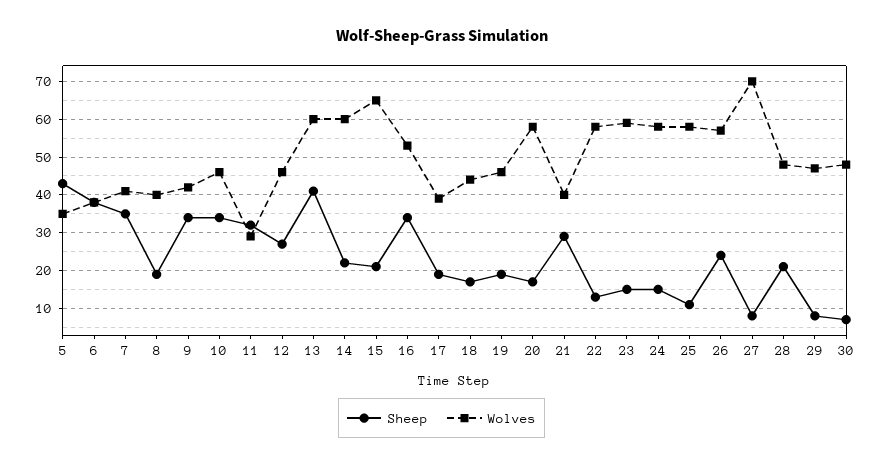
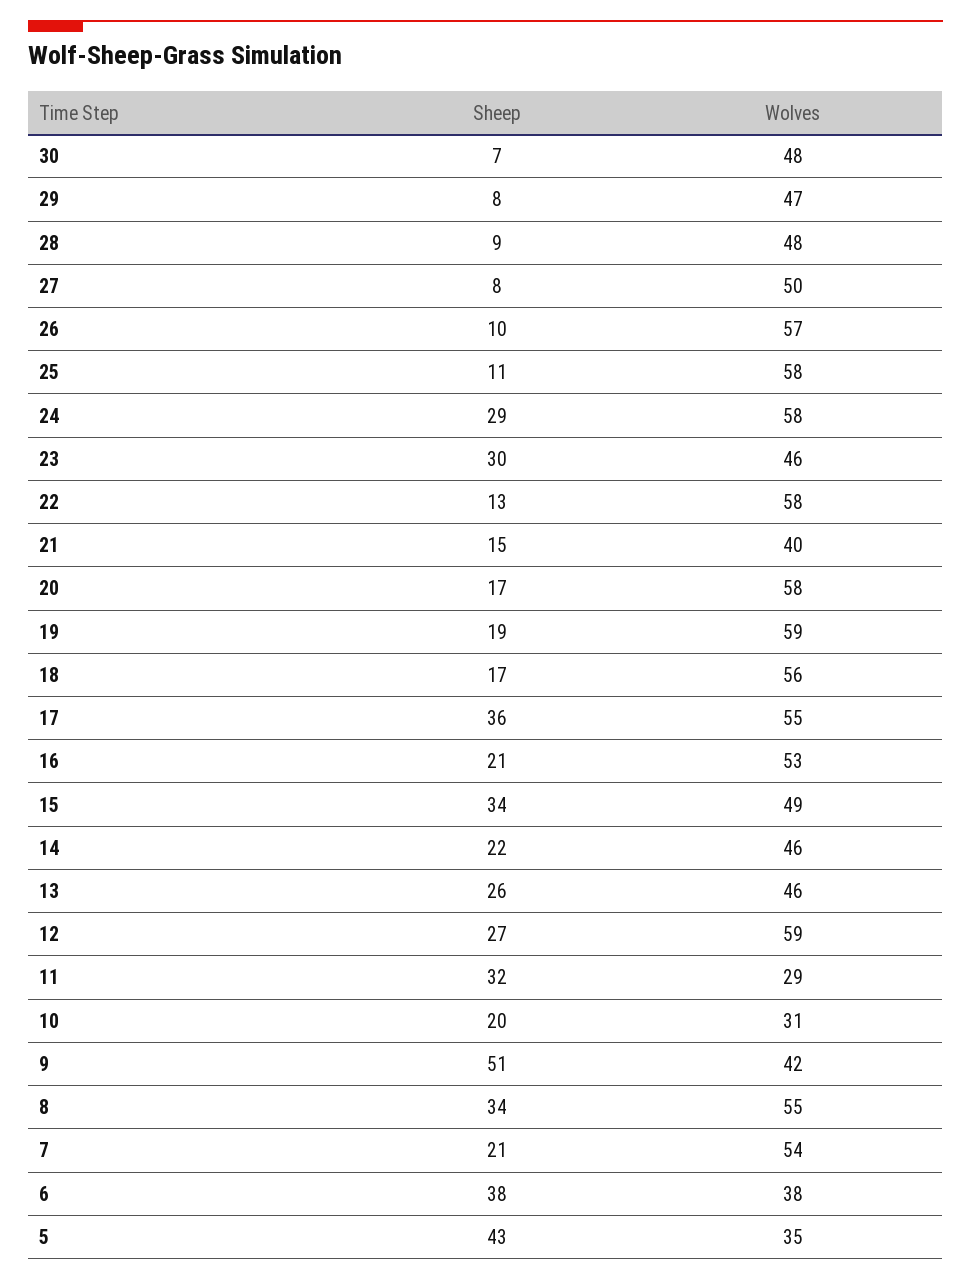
  {
    "Sheep": {
      "5": 43,
      "6": 38,
-     "7": 35,
+     "7": 21,
-     "8": 20,
+     "8": 34,
-     "9": 35,
+     "9": 51,
-     "10": 35,
+     "10": 20,
      "11": 32,
      "12": 27,
-     "13": 40,
+     "13": 26,
      "14": 22,
-     "15": 20,
+     "15": 34,
-     "16": 35,
+     "16": 21,
-     "17": 20,
+     "17": 36,
      "18": 17,
      "19": 19,
      "20": 17,
-     "21": 30,
+     "21": 15,
      "22": 13,
-     "23": 15,
+     "23": 30,
-     "24": 15,
+     "24": 29,
      "25": 11,
-     "26": 25,
+     "26": 10,
      "27": 8,
-     "28": 20,
+     "28": 9,
      "29": 8,
      "30": 7
    },
    "Wolves": {
      "5": 35,
      "6": 38,
-     "7": 40,
+     "7": 54,
-     "8": 40,
+     "8": 55,
      "9": 42,
-     "10": 45,
+     "10": 31,
      "11": 29,
-     "12": 45,
+     "12": 59,
-     "13": 60,
+     "13": 46,
-     "14": 60,
+     "14": 46,
-     "15": 65,
+     "15": 49,
      "16": 53,
-     "17": 40,
+     "17": 55,
-     "18": 45,
+     "18": 56,
-     "19": 45,
+     "19": 59,
      "20": 58,
      "21": 40,
      "22": 58,
-     "23": 60,
+     "23": 46,
      "24": 58,
      "25": 58,
      "26": 57,
-     "27": 70,
+     "27": 50,
      "28": 48,
      "29": 47,
      "30": 48
    }
  }

